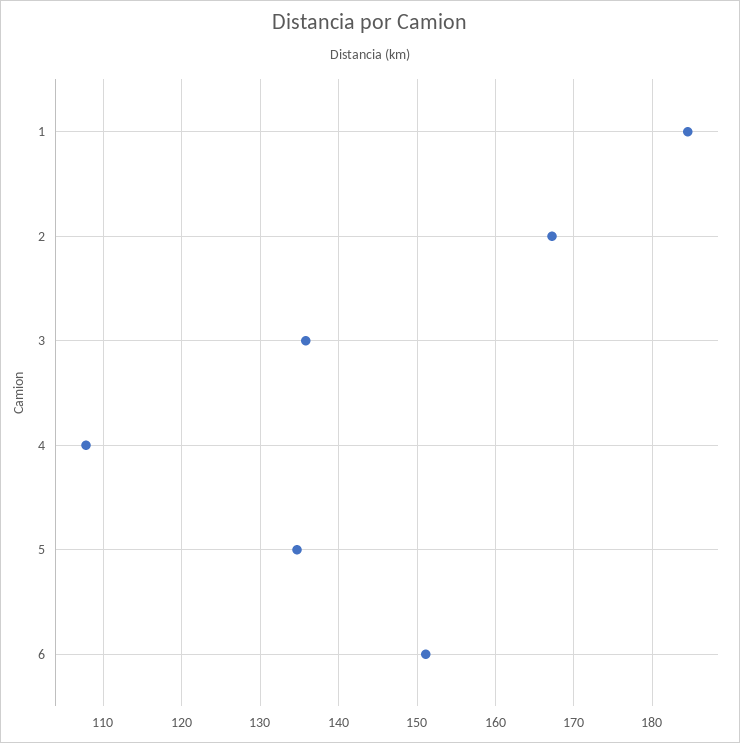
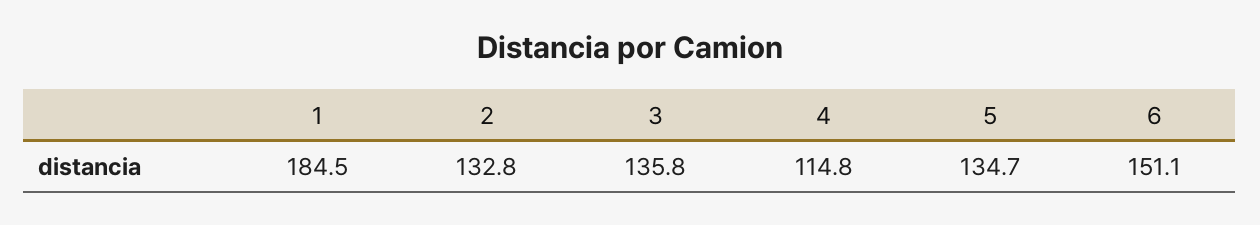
  {
    "1": 184.5,
-   "2": 167,
+   "2": 132.8,
    "3": 135.8,
-   "4": 108,
+   "4": 114.8,
    "5": 134.7,
    "6": 151.1
  }

